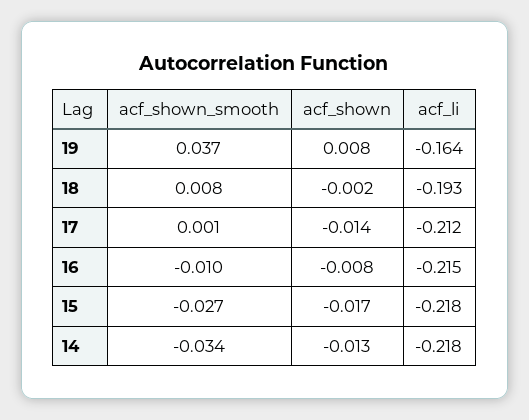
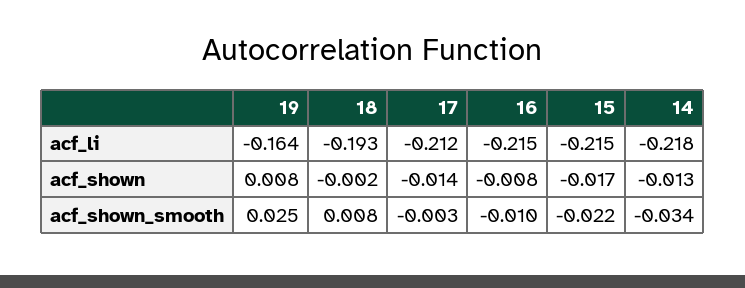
  {
    "acf_shown_smooth": {
-     "19": 0.037,
+     "19": 0.025,
      "18": 0.008,
-     "17": 0.001,
+     "17": -0.003,
      "16": -0.01,
-     "15": -0.027,
+     "15": -0.022,
      "14": -0.034
    },
    "acf_shown": {
      "19": 0.008,
      "18": -0.002,
      "17": -0.014,
      "16": -0.008,
      "15": -0.017,
      "14": -0.013
    },
    "acf_li": {
      "19": -0.164,
      "18": -0.193,
      "17": -0.212,
      "16": -0.215,
-     "15": -0.218,
+     "15": -0.215,
      "14": -0.218
    }
  }

